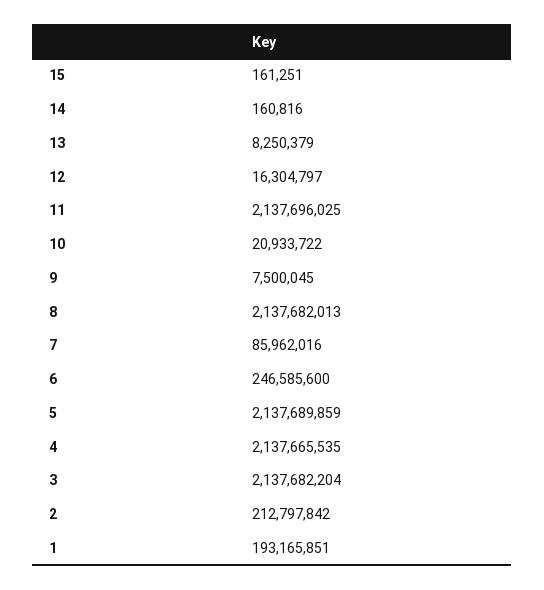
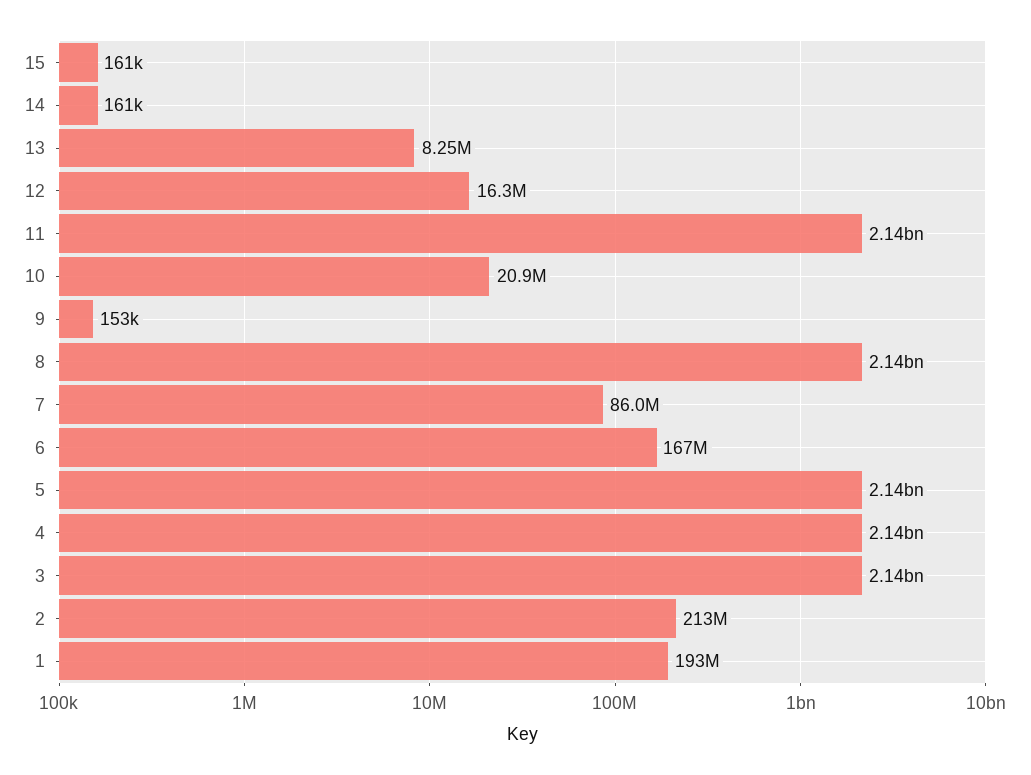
  {
    "15": 161251,
    "14": 160816,
    "13": 8250379,
    "12": 16304797,
    "11": 2137696025,
    "10": 20933722,
-   "9": 7500045,
+   "9": 153000,
    "8": 2137682013,
    "7": 85962016,
-   "6": 246585600,
+   "6": 167000000,
    "5": 2137689859,
    "4": 2137665535,
    "3": 2137682204,
    "2": 212797842,
    "1": 193165851
  }

